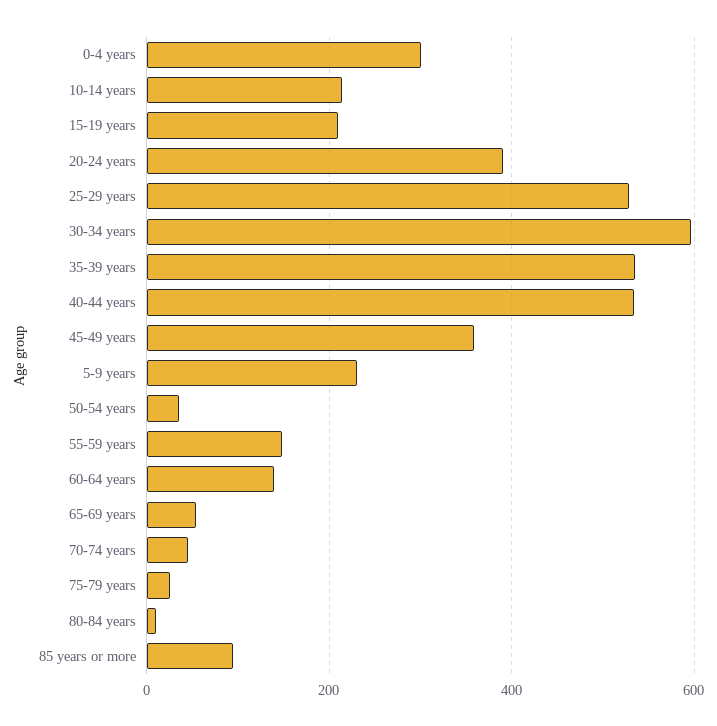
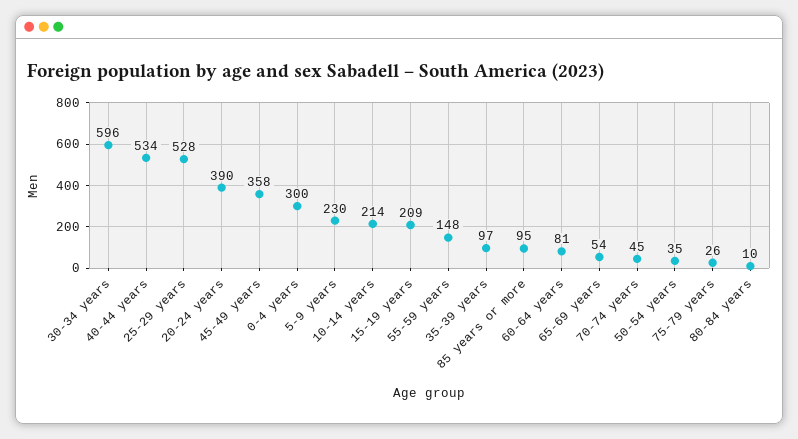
  {
    "0-4 years": 300,
    "10-14 years": 214,
    "15-19 years": 209,
    "20-24 years": 390,
    "25-29 years": 528,
    "30-34 years": 596,
-   "35-39 years": 540,
+   "35-39 years": 97,
    "40-44 years": 534,
    "45-49 years": 358,
    "5-9 years": 230,
    "50-54 years": 35,
    "55-59 years": 148,
-   "60-64 years": 140,
+   "60-64 years": 81,
    "65-69 years": 54,
    "70-74 years": 45,
    "75-79 years": 26,
    "80-84 years": 10,
    "85 years or more": 95
  }

